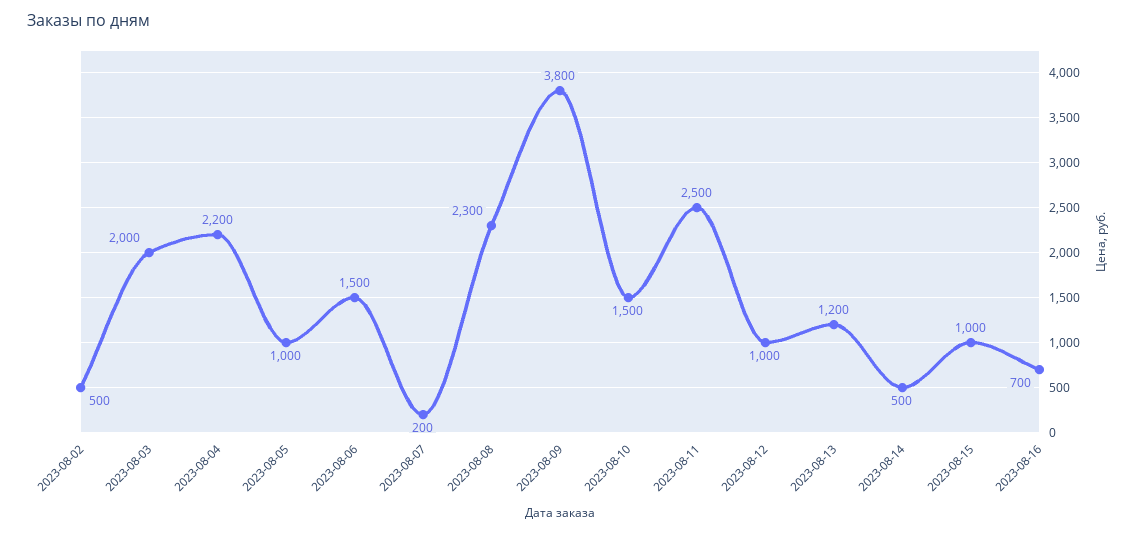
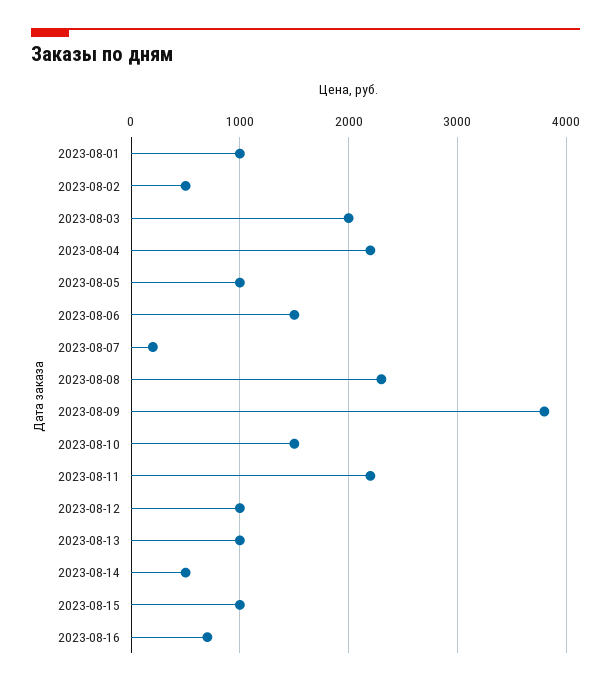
  {
    "2023-08-02": 500,
    "2023-08-03": 2000,
    "2023-08-04": 2200,
    "2023-08-05": 1000,
    "2023-08-06": 1500,
    "2023-08-07": 200,
    "2023-08-08": 2300,
    "2023-08-09": 3800,
    "2023-08-10": 1500,
-   "2023-08-11": 2500,
+   "2023-08-11": 2200,
    "2023-08-12": 1000,
-   "2023-08-13": 1200,
+   "2023-08-13": 1000,
    "2023-08-14": 500,
    "2023-08-15": 1000,
-   "2023-08-16": 700
+   "2023-08-16": 700,
+   "2023-08-01": 1000
  }

